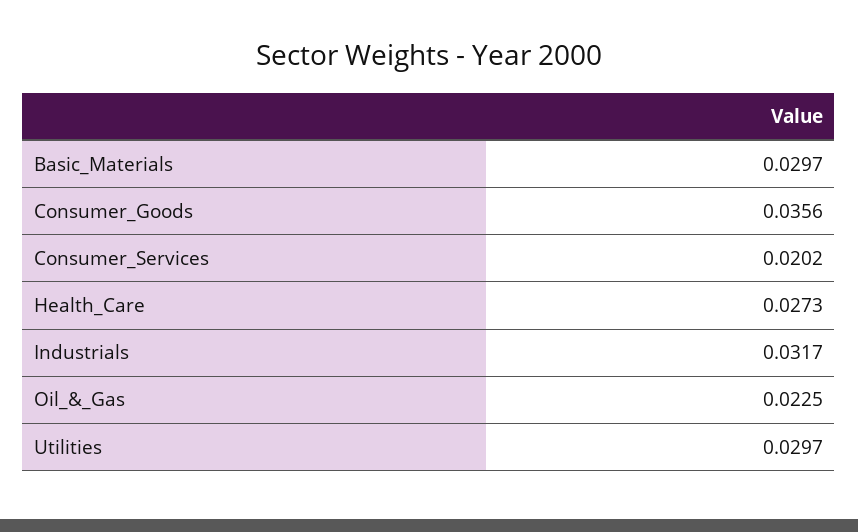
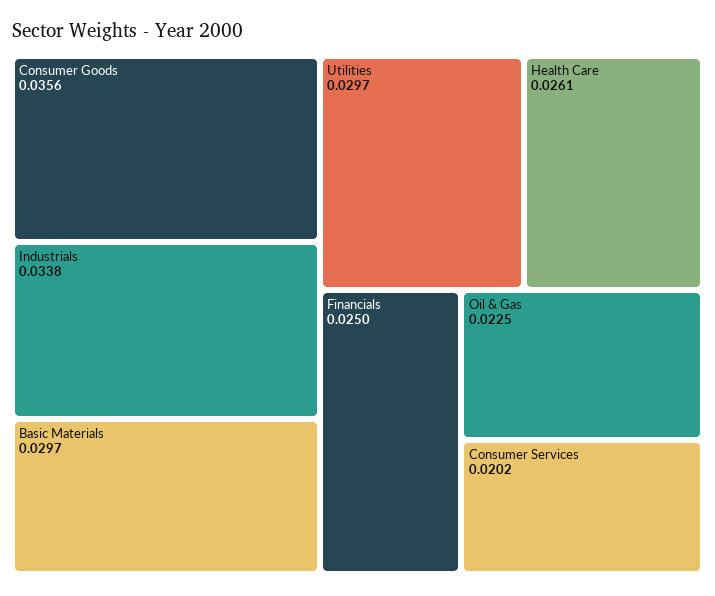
  {
    "Basic_Materials": 0.0297,
    "Consumer_Goods": 0.0356,
    "Consumer_Services": 0.0202,
-   "Health_Care": 0.0273,
+   "Health_Care": 0.0261,
-   "Industrials": 0.0317,
+   "Industrials": 0.0338,
    "Oil_&_Gas": 0.0225,
-   "Utilities": 0.0297
+   "Utilities": 0.0297,
+   "Financials": 0.025
  }

